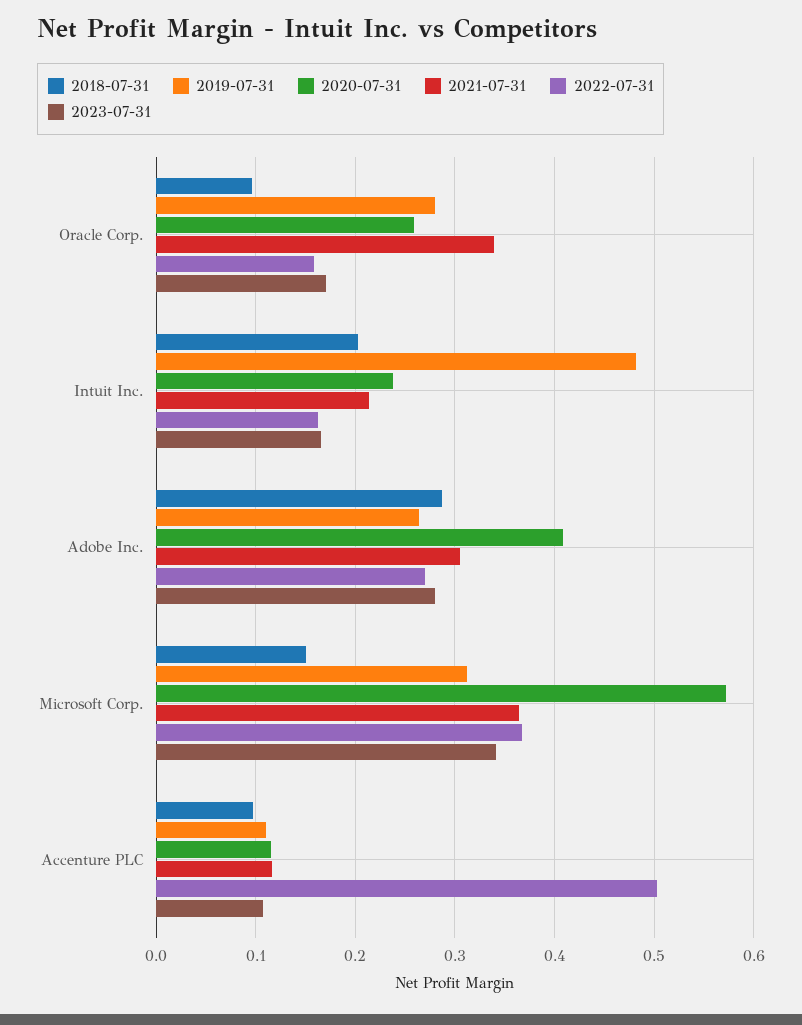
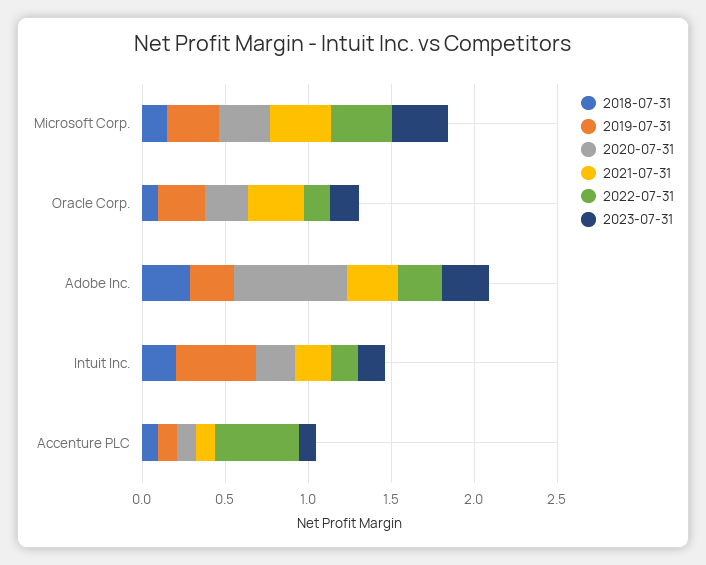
  {
    "2018-07-31": {
      "Oracle Corp.": 0.1,
      "Intuit Inc.": 0.2,
      "Adobe Inc.": 0.29,
      "Microsoft Corp.": 0.15,
      "Accenture PLC": 0.1
    },
    "2019-07-31": {
      "Oracle Corp.": 0.28,
      "Intuit Inc.": 0.48,
      "Adobe Inc.": 0.26,
      "Microsoft Corp.": 0.31,
      "Accenture PLC": 0.11
    },
    "2020-07-31": {
      "Oracle Corp.": 0.26,
      "Intuit Inc.": 0.24,
-     "Adobe Inc.": 0.41,
+     "Adobe Inc.": 0.7,
-     "Microsoft Corp.": 0.57,
+     "Microsoft Corp.": 0.3,
      "Accenture PLC": 0.12
    },
    "2021-07-31": {
      "Oracle Corp.": 0.34,
      "Intuit Inc.": 0.21,
      "Adobe Inc.": 0.31,
      "Microsoft Corp.": 0.36,
      "Accenture PLC": 0.12
    },
    "2022-07-31": {
      "Oracle Corp.": 0.16,
      "Intuit Inc.": 0.16,
      "Adobe Inc.": 0.27,
      "Microsoft Corp.": 0.37,
      "Accenture PLC": 0.5
    },
    "2023-07-31": {
      "Oracle Corp.": 0.17,
      "Intuit Inc.": 0.17,
      "Adobe Inc.": 0.28,
      "Microsoft Corp.": 0.34,
      "Accenture PLC": 0.11
    }
  }

